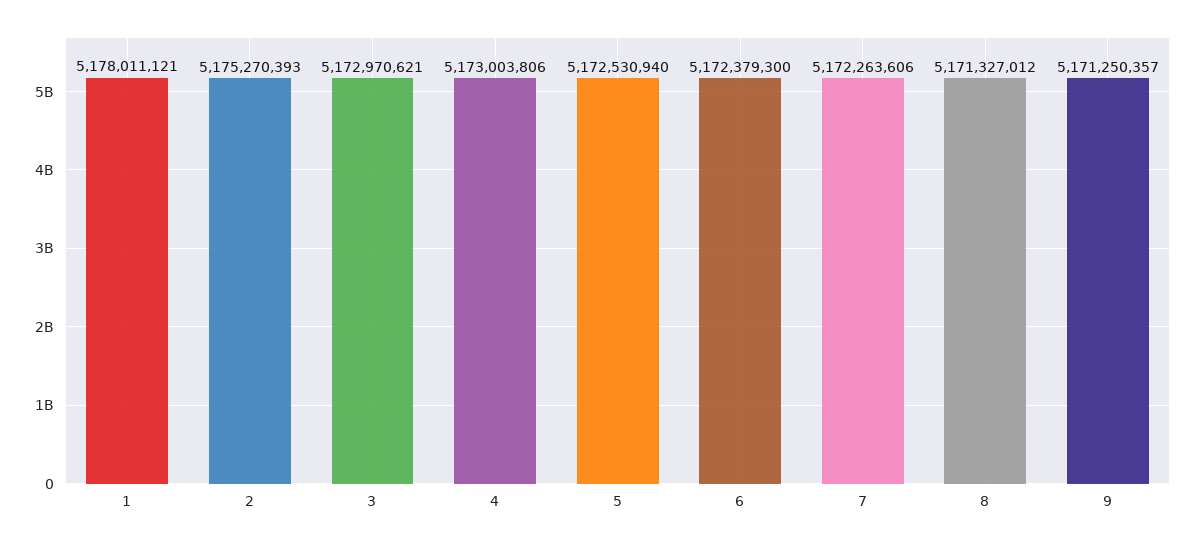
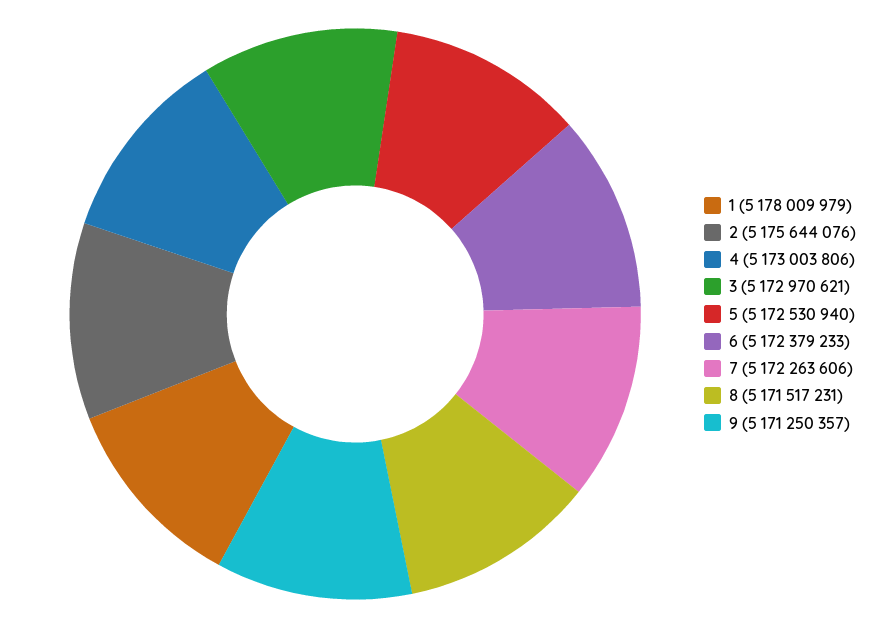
  {
-   "1": 5178011121,
+   "1": 5178009979,
-   "2": 5175270393,
+   "2": 5175644076,
    "3": 5172970621,
    "4": 5173003806,
    "5": 5172530940,
-   "6": 5172379300,
+   "6": 5172379233,
    "7": 5172263606,
-   "8": 5171327012,
+   "8": 5171517231,
    "9": 5171250357
  }

